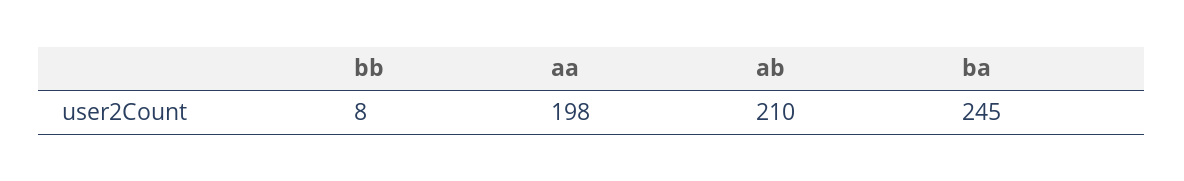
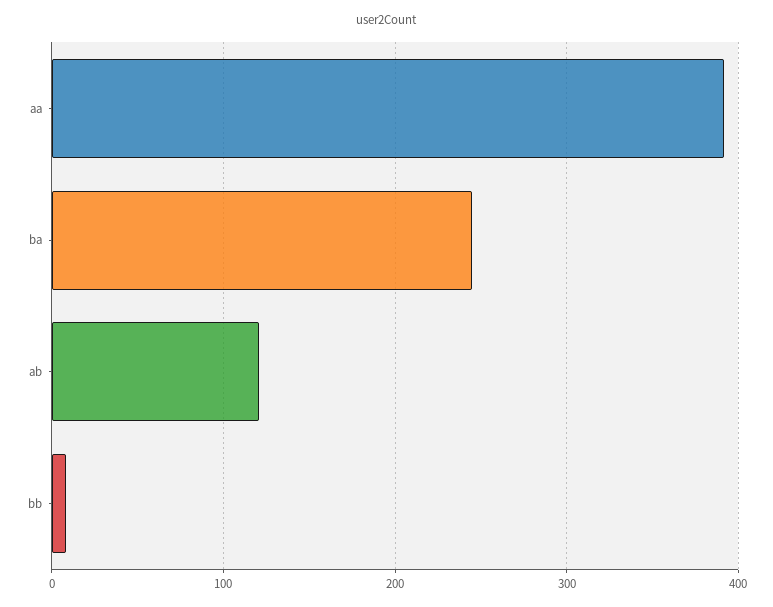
  {
    "bb": 8,
-   "aa": 198,
+   "aa": 390,
-   "ab": 210,
+   "ab": 120,
    "ba": 245
  }

